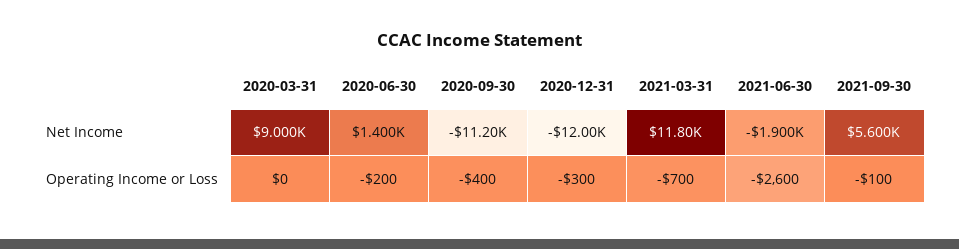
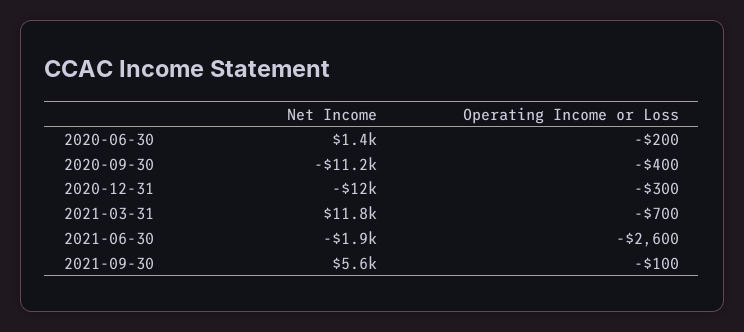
  {
-   "2020-03-31": {
-     "Net Income": 9000,
-     "Operating Income or Loss": 0
-   },
    "2020-06-30": {
      "Net Income": 1400,
      "Operating Income or Loss": -200
    },
    "2020-09-30": {
      "Net Income": -11200,
      "Operating Income or Loss": -400
    },
    "2020-12-31": {
      "Net Income": -12000,
      "Operating Income or Loss": -300
    },
    "2021-03-31": {
      "Net Income": 11800,
      "Operating Income or Loss": -700
    },
    "2021-06-30": {
      "Net Income": -1900,
      "Operating Income or Loss": -2600
    },
    "2021-09-30": {
      "Net Income": 5600,
      "Operating Income or Loss": -100
    }
  }

